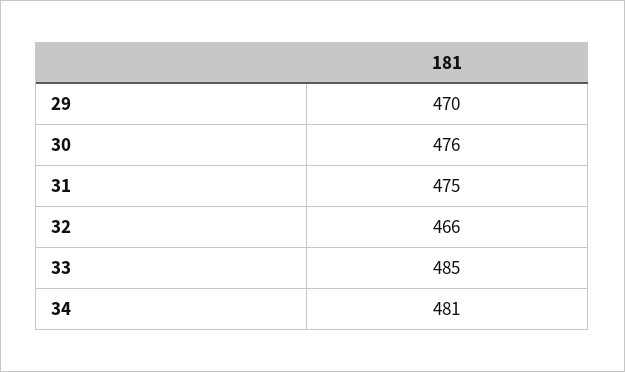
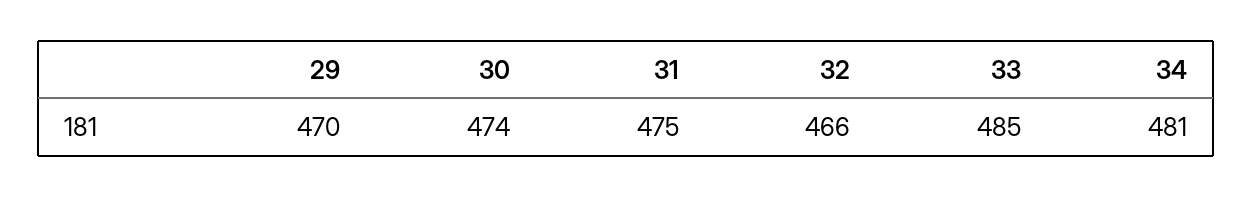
  {
    "29": 470,
-   "30": 476,
+   "30": 474,
    "31": 475,
    "32": 466,
    "33": 485,
    "34": 481
  }

